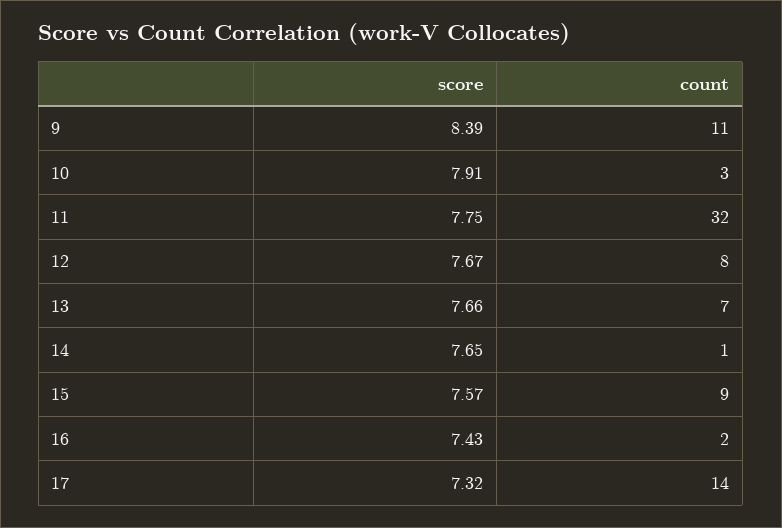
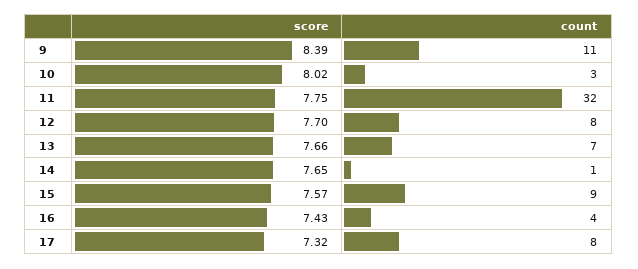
  {
    "score": {
      "9": 8.39,
-     "10": 7.91,
+     "10": 8.02,
      "11": 7.75,
-     "12": 7.67,
+     "12": 7.7,
      "13": 7.66,
      "14": 7.65,
      "15": 7.57,
      "16": 7.43,
      "17": 7.32
    },
    "count": {
      "9": 11,
      "10": 3,
      "11": 32,
      "12": 8,
      "13": 7,
      "14": 1,
      "15": 9,
-     "16": 2,
+     "16": 4,
-     "17": 14
+     "17": 8
    }
  }

